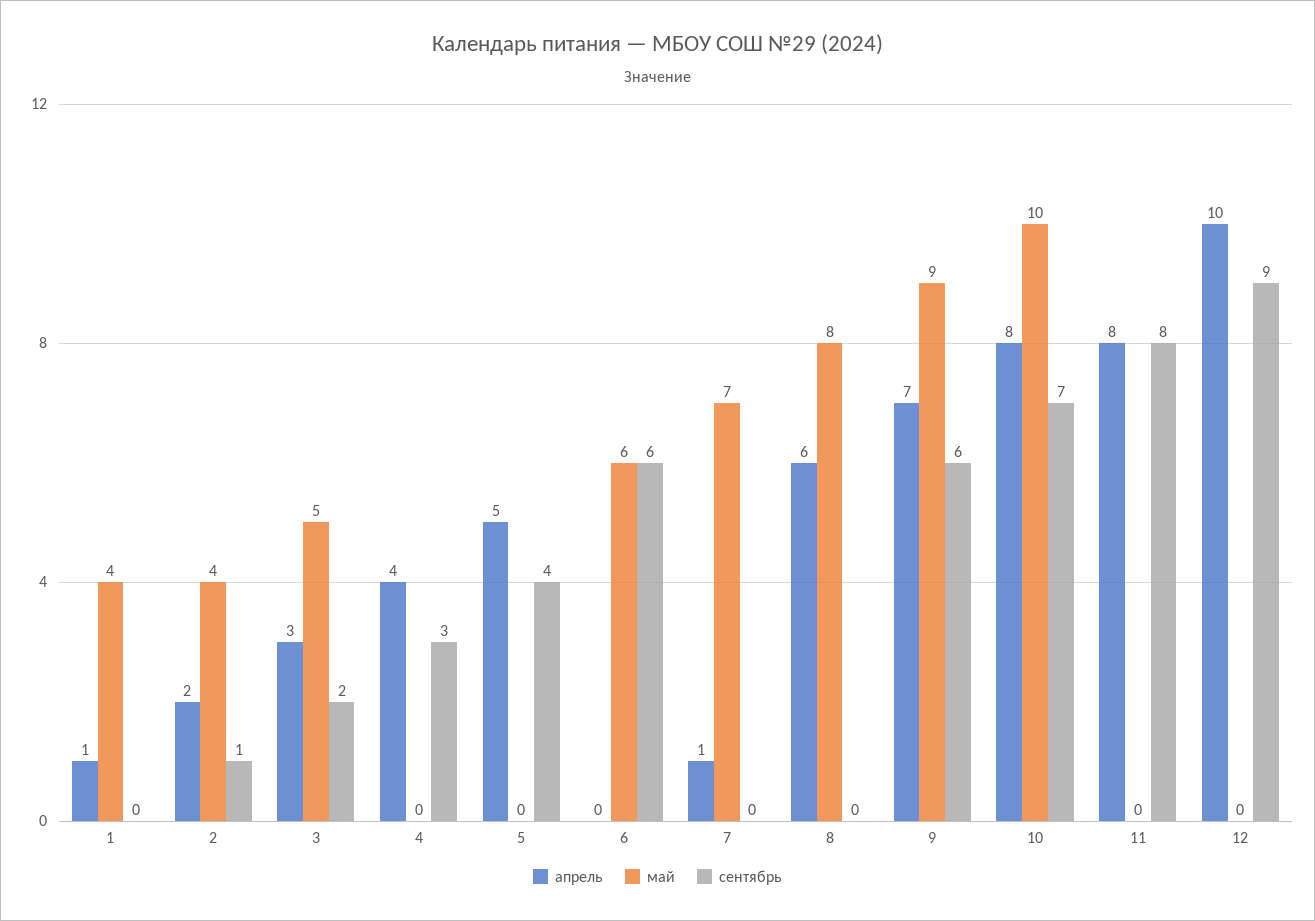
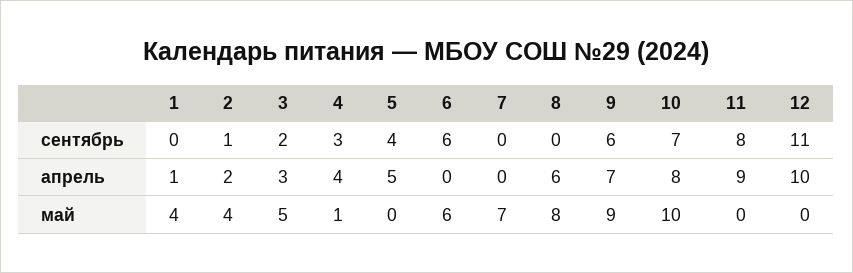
  {
    "апрель": {
      "1": 1,
      "2": 2,
      "3": 3,
      "4": 4,
      "5": 5,
      "6": 0,
-     "7": 1,
+     "7": 0,
      "8": 6,
      "9": 7,
      "10": 8,
-     "11": 8,
+     "11": 9,
      "12": 10
    },
    "май": {
      "1": 4,
      "2": 4,
      "3": 5,
-     "4": 0,
+     "4": 1,
      "5": 0,
      "6": 6,
      "7": 7,
      "8": 8,
      "9": 9,
      "10": 10,
      "11": 0,
      "12": 0
    },
    "сентябрь": {
      "1": 0,
      "2": 1,
      "3": 2,
      "4": 3,
      "5": 4,
      "6": 6,
      "7": 0,
      "8": 0,
      "9": 6,
      "10": 7,
      "11": 8,
-     "12": 9
+     "12": 11
    }
  }

